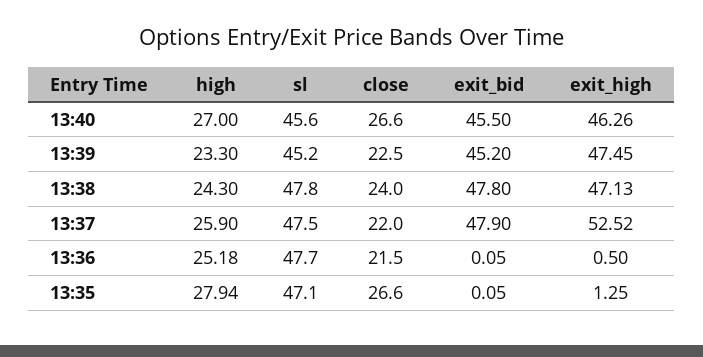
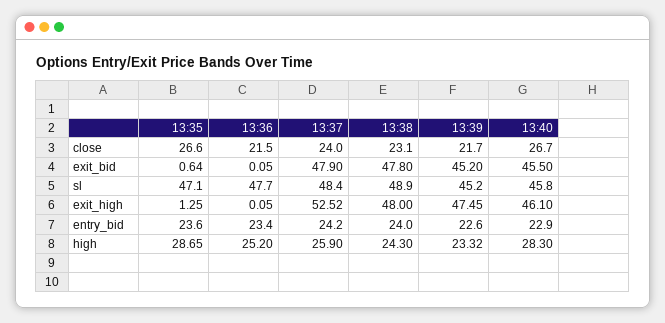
  {
    "high": {
-     "13:40": 27,
+     "13:40": 28.3,
-     "13:39": 23.3,
+     "13:39": 23.32,
      "13:38": 24.3,
      "13:37": 25.9,
-     "13:36": 25.18,
+     "13:36": 25.2,
-     "13:35": 27.94
+     "13:35": 28.65
    },
    "sl": {
-     "13:40": 45.6,
+     "13:40": 45.8,
      "13:39": 45.2,
-     "13:38": 47.8,
+     "13:38": 48.9,
-     "13:37": 47.5,
+     "13:37": 48.4,
      "13:36": 47.7,
      "13:35": 47.1
    },
    "close": {
-     "13:40": 26.6,
+     "13:40": 26.7,
-     "13:39": 22.5,
+     "13:39": 21.7,
-     "13:38": 24,
+     "13:38": 23.1,
-     "13:37": 22,
+     "13:37": 24,
      "13:36": 21.5,
      "13:35": 26.6
    },
    "exit_bid": {
      "13:40": 45.5,
      "13:39": 45.2,
      "13:38": 47.8,
      "13:37": 47.9,
      "13:36": 0.05,
-     "13:35": 0.05
+     "13:35": 0.64
    },
    "exit_high": {
-     "13:40": 46.26,
+     "13:40": 46.1,
      "13:39": 47.45,
-     "13:38": 47.13,
+     "13:38": 48,
      "13:37": 52.52,
-     "13:36": 0.5,
+     "13:36": 0.05,
      "13:35": 1.25
-   }
+   },
+   "entry_bid": {
+     "13:35": 23.6,
+     "13:36": 23.4,
+     "13:37": 24.2,
+     "13:38": 24,
+     "13:39": 22.6,
+     "13:40": 22.9
+   }
  }

